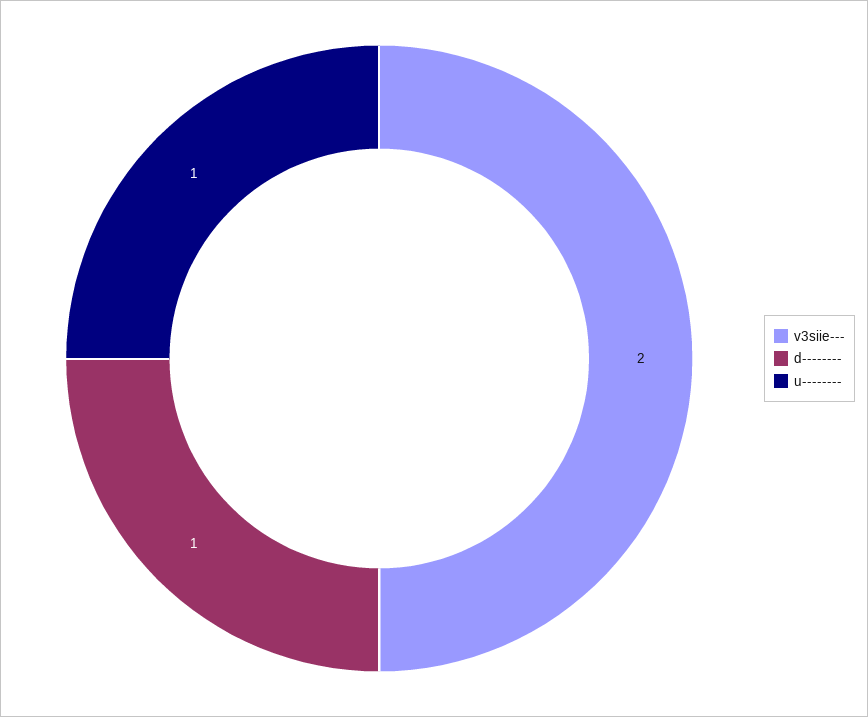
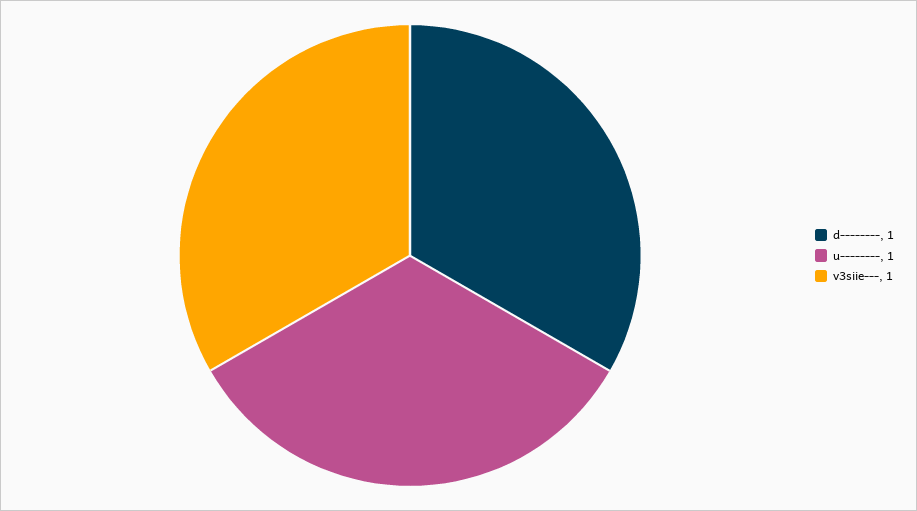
  {
-   "v3siie---": 2,
+   "v3siie---": 1,
    "d--------": 1,
    "u--------": 1
  }

